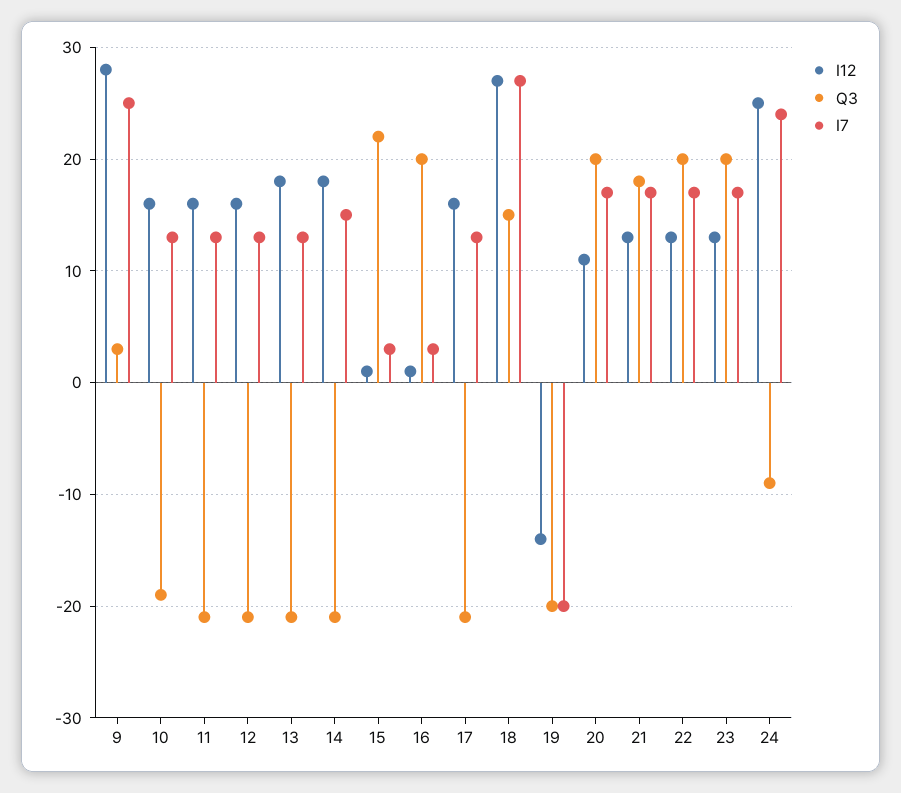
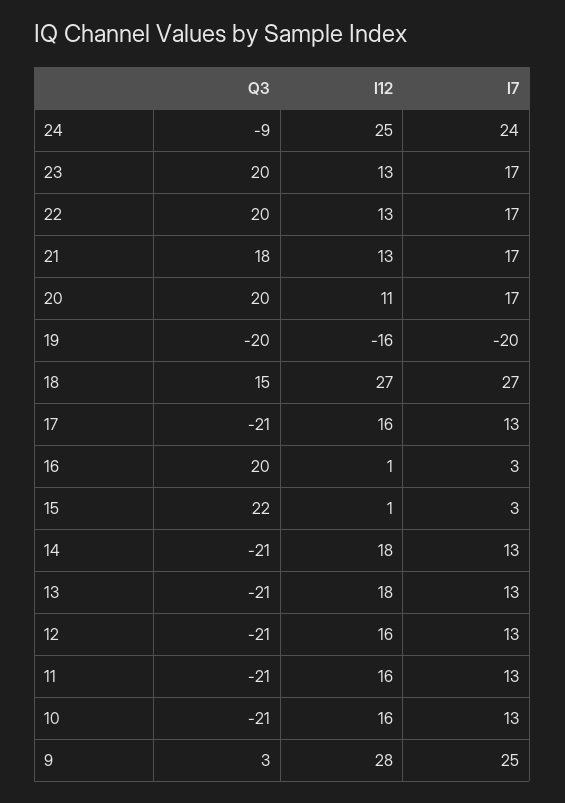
  {
    "I12": {
      "9": 28,
      "10": 16,
      "11": 16,
      "12": 16,
      "13": 18,
      "14": 18,
      "15": 1,
      "16": 1,
      "17": 16,
      "18": 27,
-     "19": -14,
+     "19": -16,
      "20": 11,
      "21": 13,
      "22": 13,
      "23": 13,
      "24": 25
    },
    "Q3": {
      "9": 3,
-     "10": -19,
+     "10": -21,
      "11": -21,
      "12": -21,
      "13": -21,
      "14": -21,
      "15": 22,
      "16": 20,
      "17": -21,
      "18": 15,
      "19": -20,
      "20": 20,
      "21": 18,
      "22": 20,
      "23": 20,
      "24": -9
    },
    "I7": {
      "9": 25,
      "10": 13,
      "11": 13,
      "12": 13,
      "13": 13,
-     "14": 15,
+     "14": 13,
      "15": 3,
      "16": 3,
      "17": 13,
      "18": 27,
      "19": -20,
      "20": 17,
      "21": 17,
      "22": 17,
      "23": 17,
      "24": 24
    }
  }

